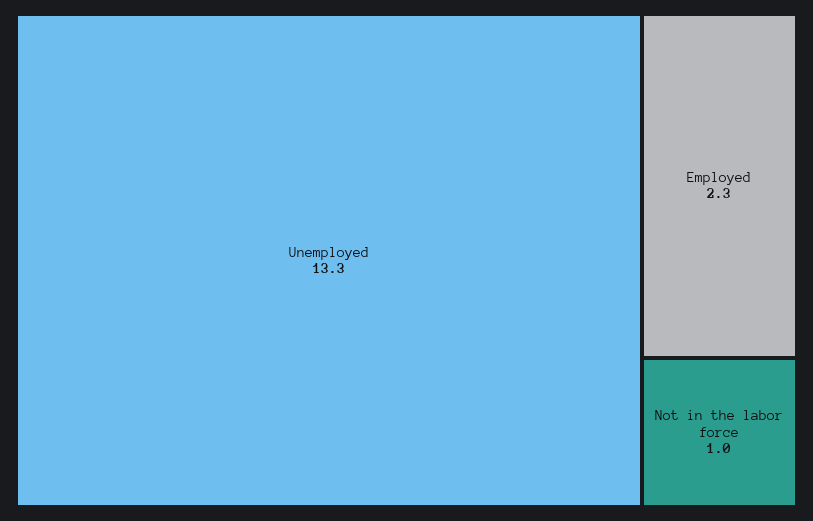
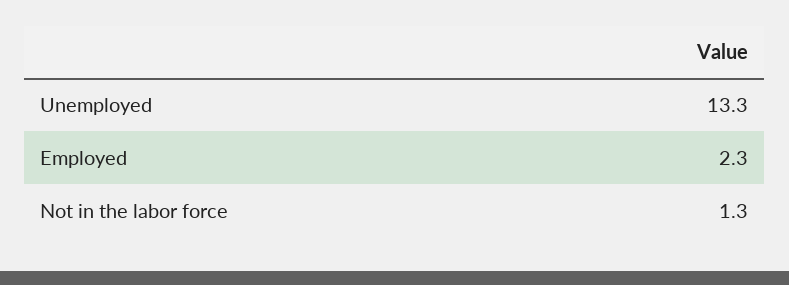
  {
    "Unemployed": 13.3,
    "Employed": 2.3,
-   "Not in the labor force": 1
+   "Not in the labor force": 1.3
  }

